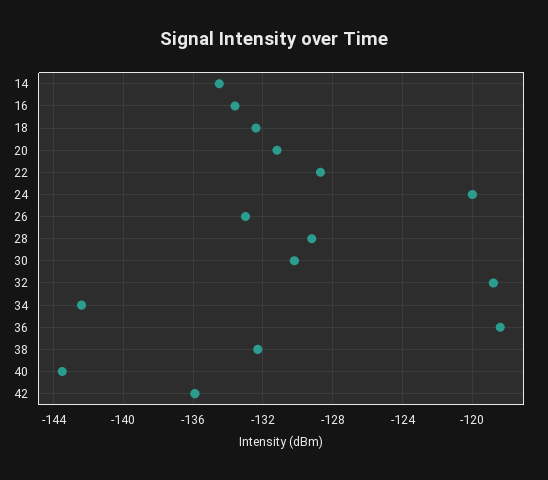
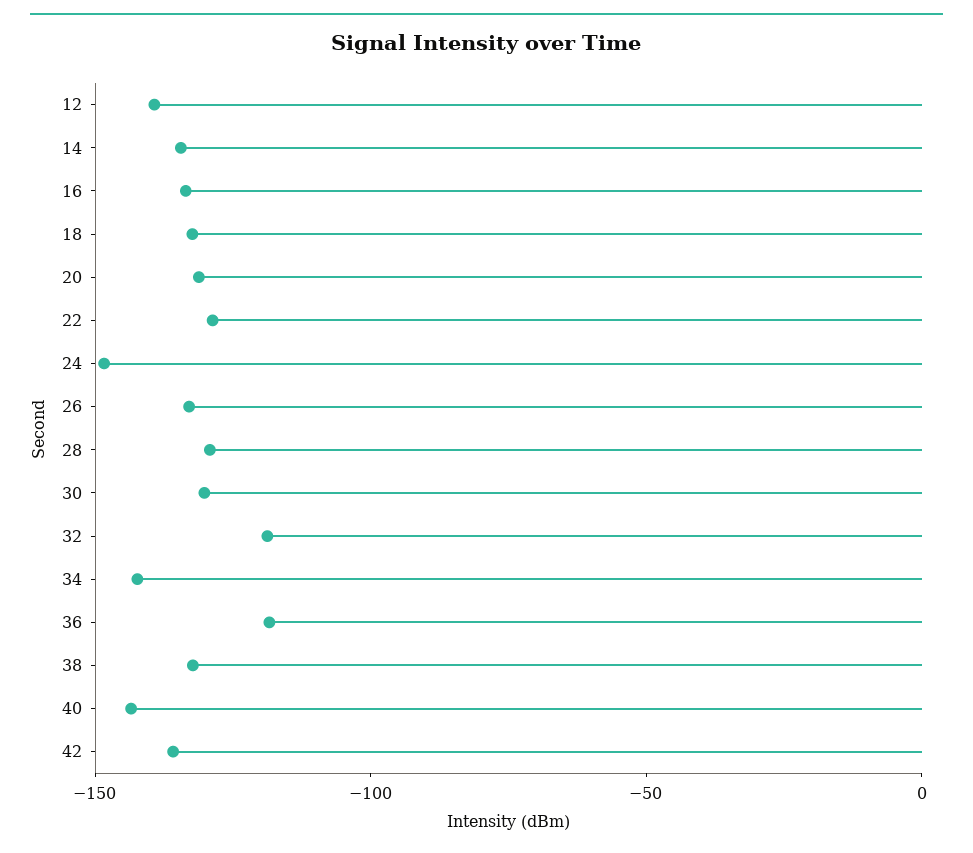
  {
    "14": -134.5,
    "16": -133.5,
    "18": -132.5,
    "20": -131,
    "22": -128.5,
-   "24": -120,
+   "24": -150,
    "26": -133,
    "28": -129,
    "30": -130,
    "32": -119,
    "34": -142.5,
    "36": -118.5,
    "38": -132.5,
    "40": -143.5,
-   "42": -136
+   "42": -136,
+   "12": -140
  }

